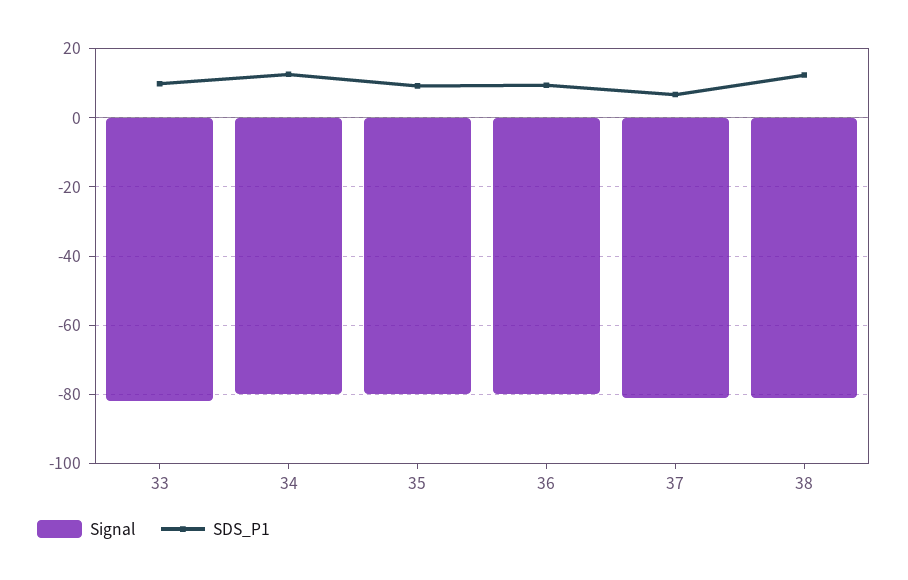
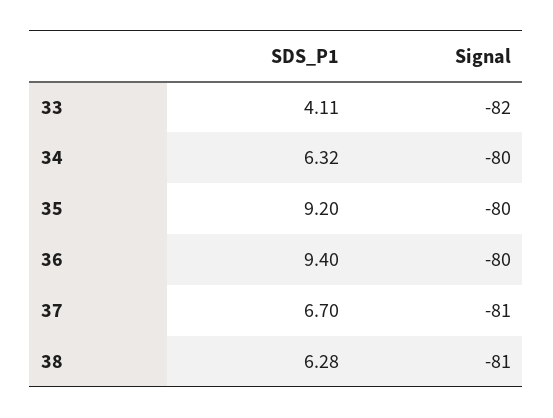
  {
    "Signal": {
      "33": -82,
      "34": -80,
      "35": -80,
      "36": -80,
      "37": -81,
      "38": -81
    },
    "SDS_P1": {
-     "33": 10,
+     "33": 4.11,
-     "34": 12,
+     "34": 6.32,
      "35": 9.2,
      "36": 9.4,
      "37": 6.7,
-     "38": 12
+     "38": 6.28
    }
  }

